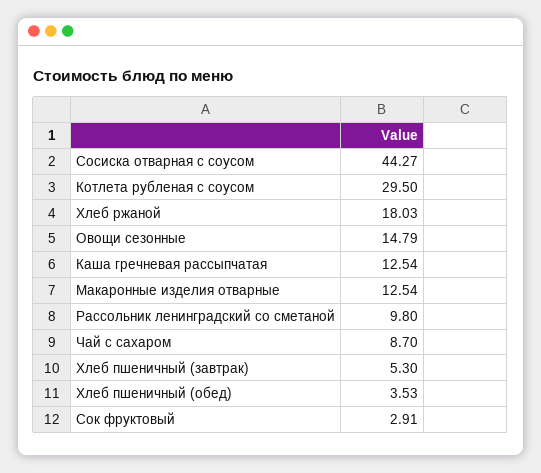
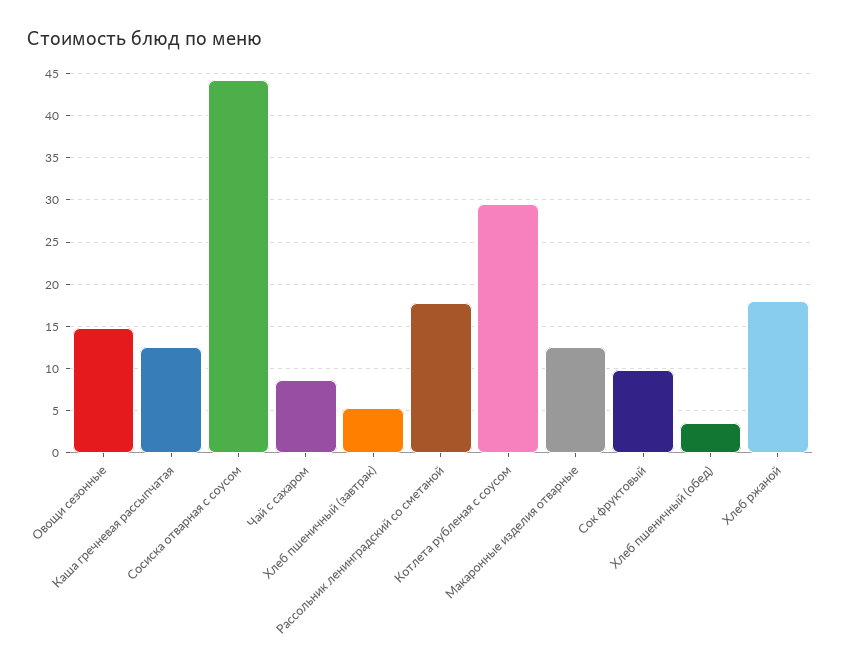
  {
    "Сосиска отварная с соусом": 44.27,
    "Котлета рубленая с соусом": 29.5,
    "Хлеб ржаной": 18.03,
    "Овощи сезонные": 14.79,
    "Каша гречневая рассыпчатая": 12.54,
    "Макаронные изделия отварные": 12.54,
-   "Рассольник ленинградский со сметаной": 9.8,
+   "Рассольник ленинградский со сметаной": 18,
    "Чай с сахаром": 8.7,
    "Хлеб пшеничный (завтрак)": 5.3,
    "Хлеб пшеничный (обед)": 3.53,
-   "Сок фруктовый": 2.91
+   "Сок фруктовый": 10
  }

